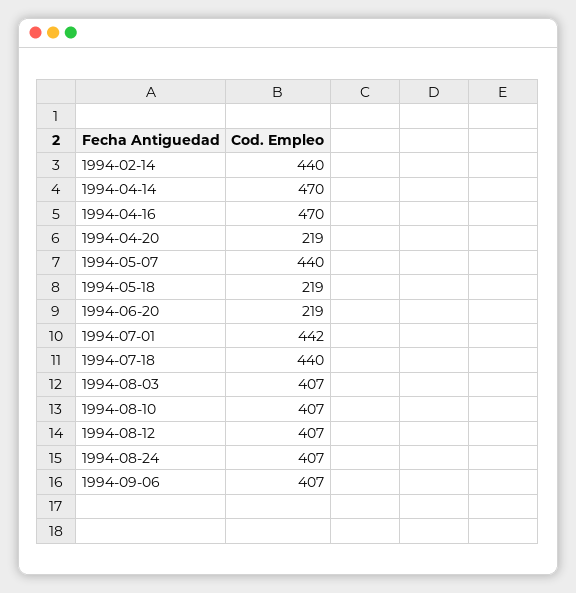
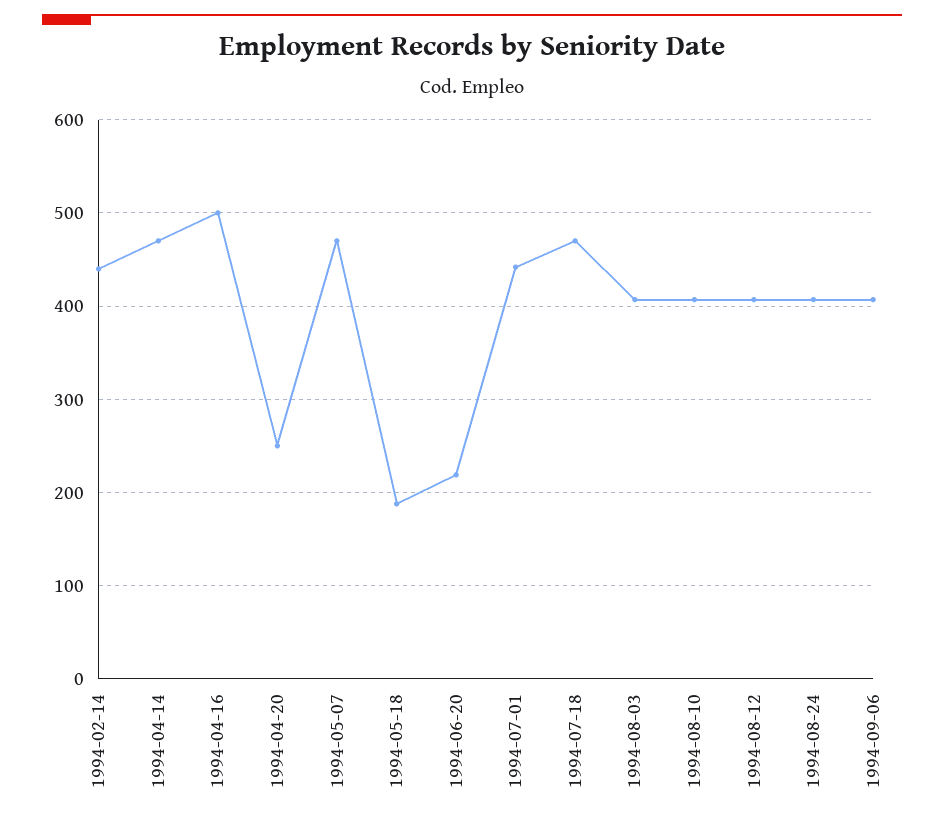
  {
    "1994-02-14": 440,
    "1994-04-14": 470,
-   "1994-04-16": 470,
+   "1994-04-16": 500,
-   "1994-04-20": 219,
+   "1994-04-20": 250,
-   "1994-05-07": 440,
+   "1994-05-07": 470,
-   "1994-05-18": 219,
+   "1994-05-18": 190,
    "1994-06-20": 219,
    "1994-07-01": 442,
-   "1994-07-18": 440,
+   "1994-07-18": 470,
    "1994-08-03": 407,
    "1994-08-10": 407,
    "1994-08-12": 407,
    "1994-08-24": 407,
    "1994-09-06": 407
  }

